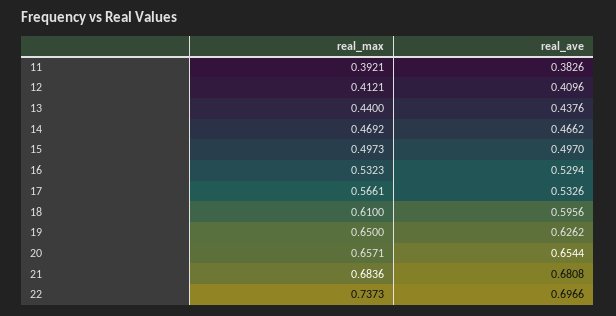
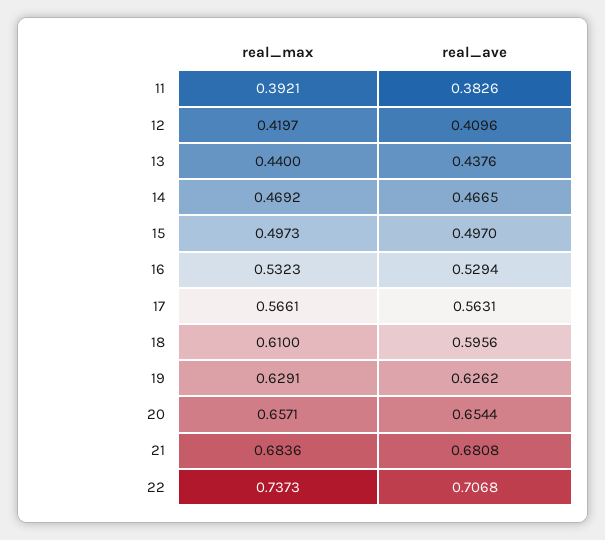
  {
    "real_max": {
      "11": 0.3921,
-     "12": 0.4121,
+     "12": 0.4197,
      "13": 0.44,
      "14": 0.4692,
      "15": 0.4973,
      "16": 0.5323,
      "17": 0.5661,
      "18": 0.61,
-     "19": 0.65,
+     "19": 0.6291,
      "20": 0.6571,
      "21": 0.6836,
      "22": 0.7373
    },
    "real_ave": {
      "11": 0.3826,
      "12": 0.4096,
      "13": 0.4376,
-     "14": 0.4662,
+     "14": 0.4665,
      "15": 0.497,
      "16": 0.5294,
-     "17": 0.5326,
+     "17": 0.5631,
      "18": 0.5956,
      "19": 0.6262,
      "20": 0.6544,
      "21": 0.6808,
-     "22": 0.6966
+     "22": 0.7068
    }
  }

